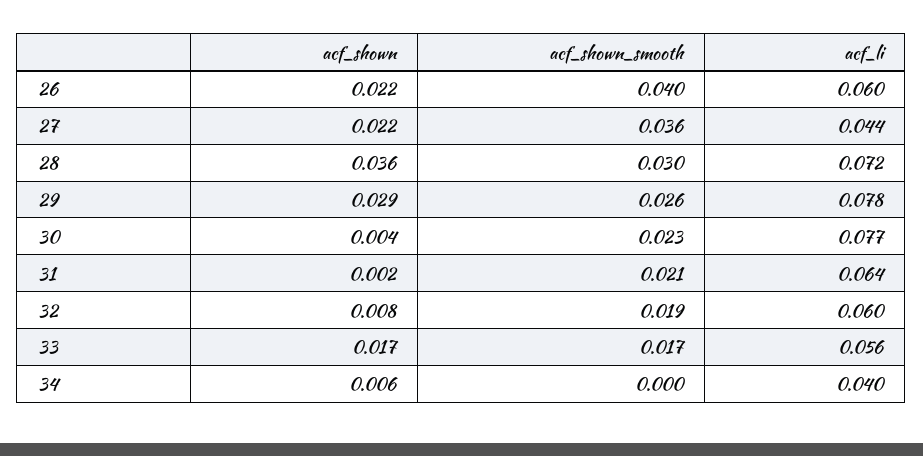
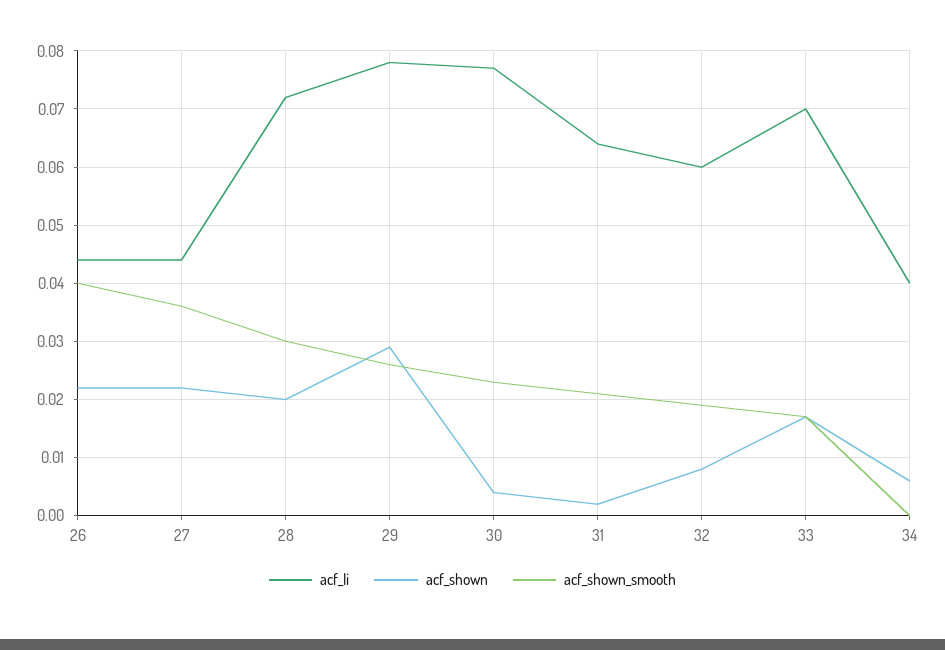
  {
    "acf_shown": {
      "26": 0.022,
      "27": 0.022,
-     "28": 0.036,
+     "28": 0.02,
      "29": 0.029,
      "30": 0.004,
      "31": 0.002,
      "32": 0.008,
      "33": 0.017,
      "34": 0.006
    },
    "acf_shown_smooth": {
      "26": 0.04,
      "27": 0.036,
      "28": 0.03,
      "29": 0.026,
      "30": 0.023,
      "31": 0.021,
      "32": 0.019,
      "33": 0.017,
      "34": 0
    },
    "acf_li": {
-     "26": 0.06,
+     "26": 0.045,
      "27": 0.044,
      "28": 0.072,
      "29": 0.078,
      "30": 0.077,
      "31": 0.064,
      "32": 0.06,
-     "33": 0.056,
+     "33": 0.07,
      "34": 0.04
    }
  }

